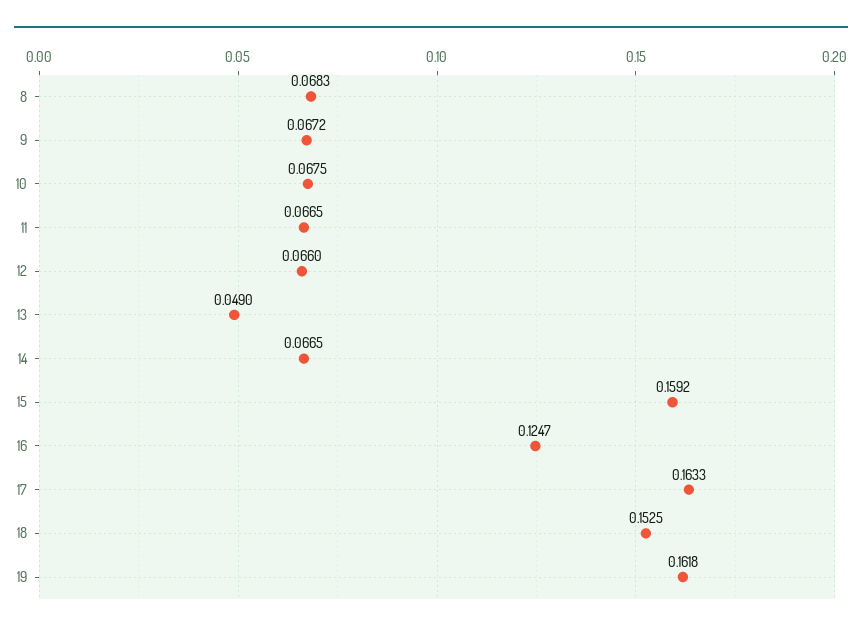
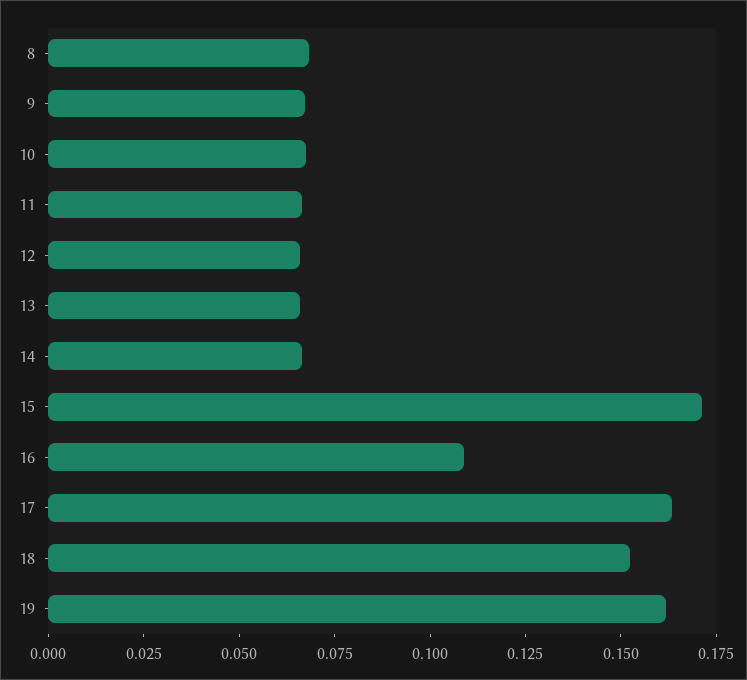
  {
    "8": 0.0683,
    "9": 0.0672,
    "10": 0.0675,
    "11": 0.0665,
    "12": 0.066,
-   "13": 0.049,
+   "13": 0.065,
    "14": 0.0665,
-   "15": 0.1592,
+   "15": 0.17,
-   "16": 0.1247,
+   "16": 0.11,
    "17": 0.1633,
    "18": 0.1525,
    "19": 0.1618
  }

